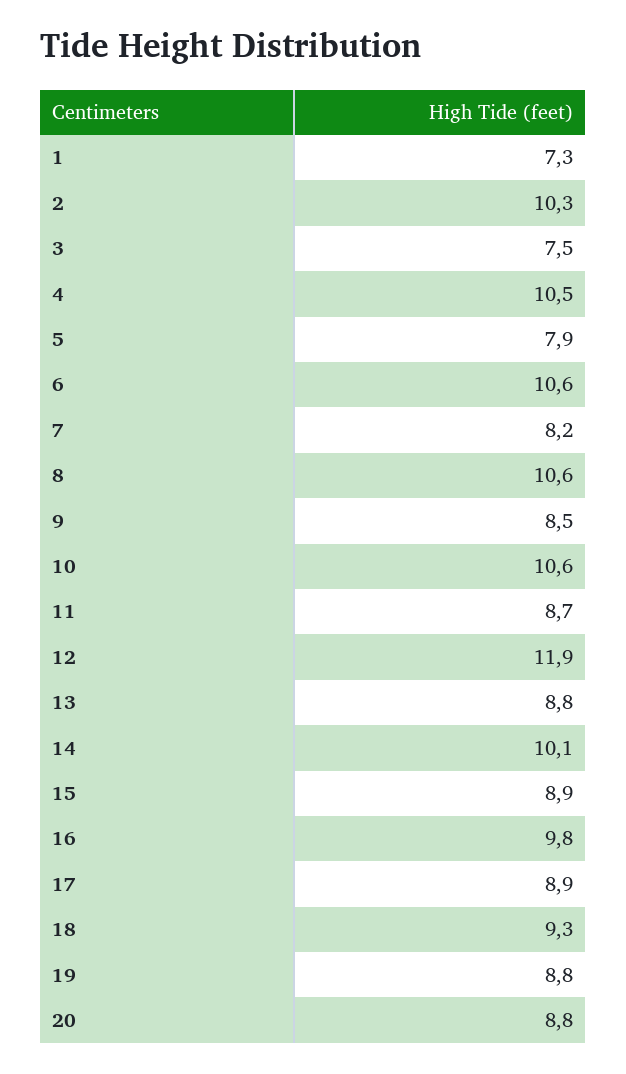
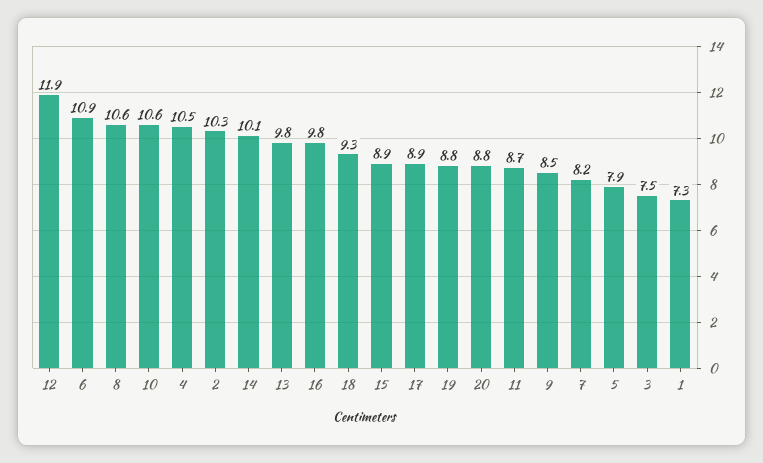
  {
    "1": 7.3,
    "2": 10.3,
    "3": 7.5,
    "4": 10.5,
    "5": 7.9,
-   "6": 10.6,
+   "6": 10.9,
    "7": 8.2,
    "8": 10.6,
    "9": 8.5,
    "10": 10.6,
    "11": 8.7,
    "12": 11.9,
-   "13": 8.8,
+   "13": 9.8,
    "14": 10.1,
    "15": 8.9,
    "16": 9.8,
    "17": 8.9,
    "18": 9.3,
    "19": 8.8,
    "20": 8.8
  }

